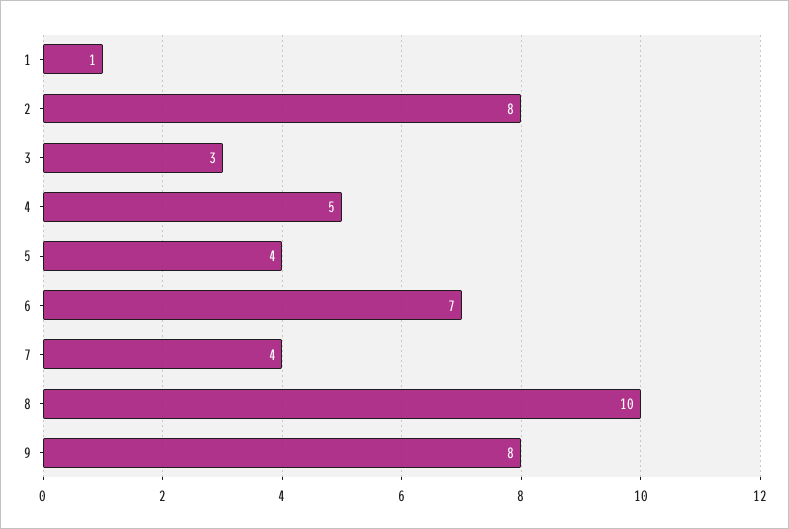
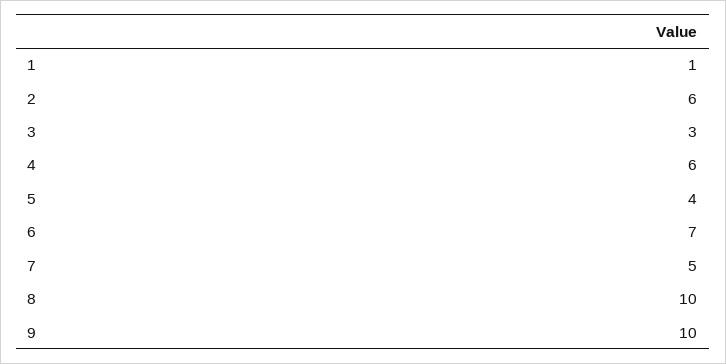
  {
    "1": 1,
-   "2": 8,
+   "2": 6,
    "3": 3,
-   "4": 5,
+   "4": 6,
    "5": 4,
    "6": 7,
-   "7": 4,
+   "7": 5,
    "8": 10,
-   "9": 8
+   "9": 10
  }

